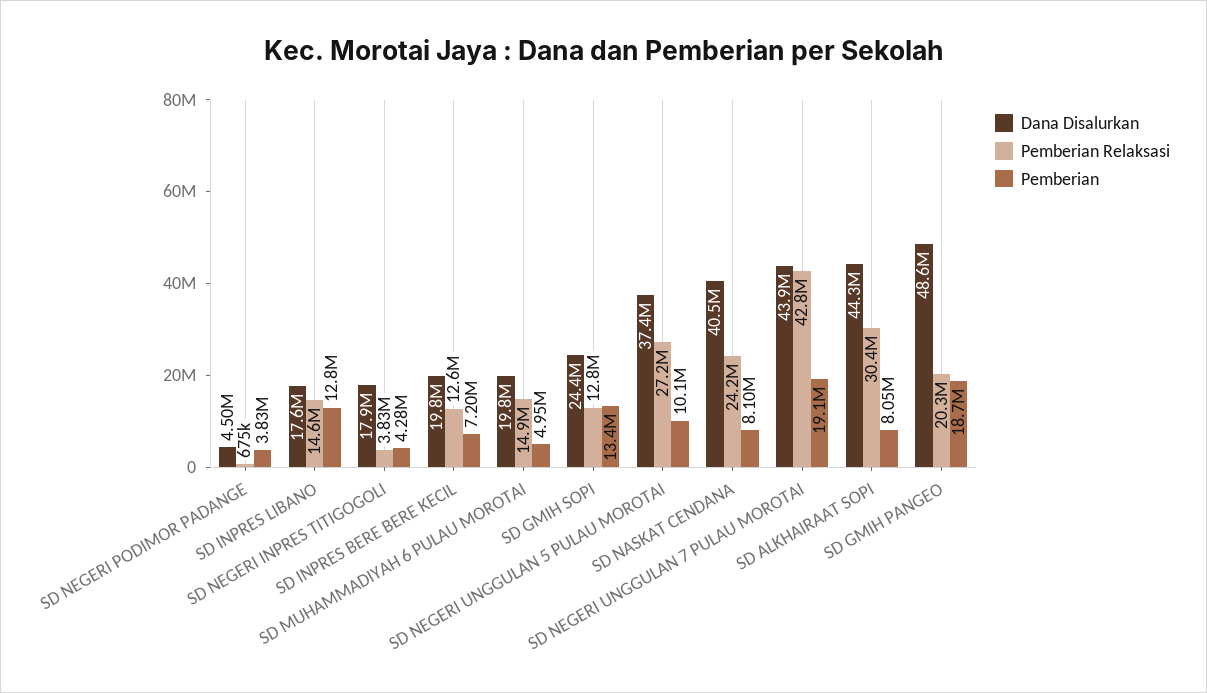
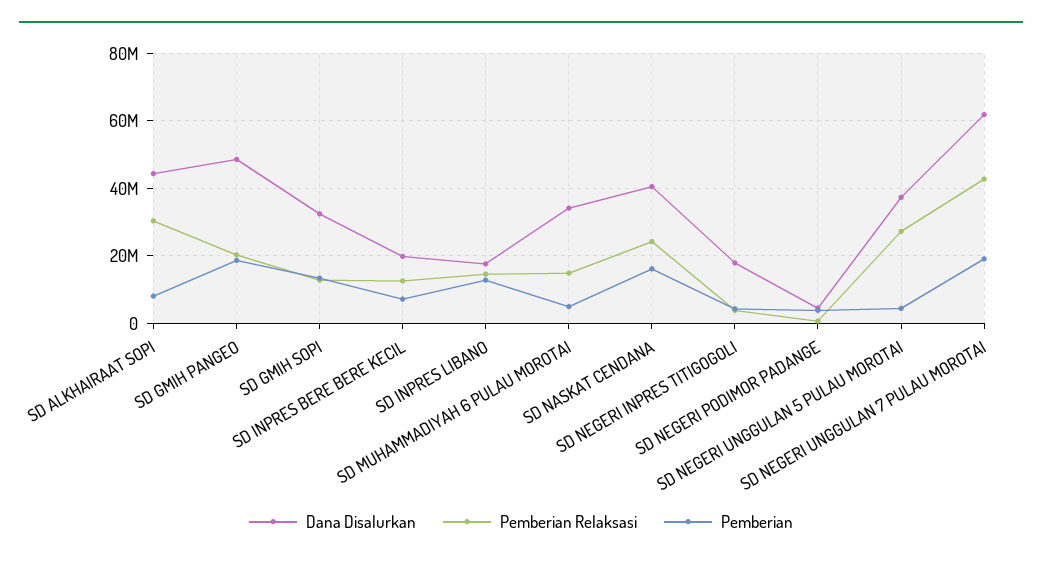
  {
    "Dana Disalurkan": {
      "SD NEGERI PODIMOR PADANGE": 4500000,
      "SD INPRES LIBANO": 17600000,
      "SD NEGERI INPRES TITIGOGOLI": 17900000,
      "SD INPRES BERE BERE KECIL": 19800000,
-     "SD MUHAMMADIYAH 6 PULAU MOROTAI": 19800000,
+     "SD MUHAMMADIYAH 6 PULAU MOROTAI": 34000000,
-     "SD GMIH SOPI": 24400000,
+     "SD GMIH SOPI": 32000000,
      "SD NEGERI UNGGULAN 5 PULAU MOROTAI": 37400000,
      "SD NASKAT CENDANA": 40500000,
-     "SD NEGERI UNGGULAN 7 PULAU MOROTAI": 43900000,
+     "SD NEGERI UNGGULAN 7 PULAU MOROTAI": 62000000,
      "SD ALKHAIRAAT SOPI": 44300000,
      "SD GMIH PANGEO": 48600000
    },
    "Pemberian Relaksasi": {
      "SD NEGERI PODIMOR PADANGE": 675000,
      "SD INPRES LIBANO": 14600000,
      "SD NEGERI INPRES TITIGOGOLI": 3830000,
      "SD INPRES BERE BERE KECIL": 12600000,
      "SD MUHAMMADIYAH 6 PULAU MOROTAI": 14900000,
      "SD GMIH SOPI": 12800000,
      "SD NEGERI UNGGULAN 5 PULAU MOROTAI": 27200000,
      "SD NASKAT CENDANA": 24200000,
      "SD NEGERI UNGGULAN 7 PULAU MOROTAI": 42800000,
      "SD ALKHAIRAAT SOPI": 30400000,
      "SD GMIH PANGEO": 20300000
    },
    "Pemberian": {
      "SD NEGERI PODIMOR PADANGE": 3830000,
      "SD INPRES LIBANO": 12800000,
      "SD NEGERI INPRES TITIGOGOLI": 4280000,
      "SD INPRES BERE BERE KECIL": 7200000,
      "SD MUHAMMADIYAH 6 PULAU MOROTAI": 4950000,
      "SD GMIH SOPI": 13400000,
-     "SD NEGERI UNGGULAN 5 PULAU MOROTAI": 10100000,
+     "SD NEGERI UNGGULAN 5 PULAU MOROTAI": 4000000,
-     "SD NASKAT CENDANA": 8100000,
+     "SD NASKAT CENDANA": 16000000,
      "SD NEGERI UNGGULAN 7 PULAU MOROTAI": 19100000,
      "SD ALKHAIRAAT SOPI": 8050000,
      "SD GMIH PANGEO": 18700000
    }
  }

